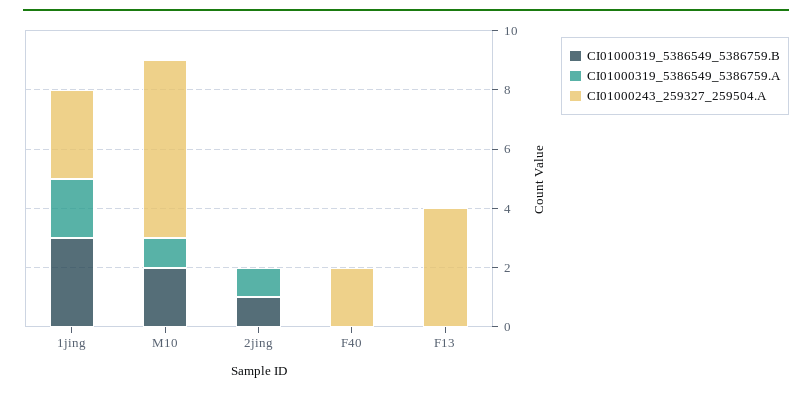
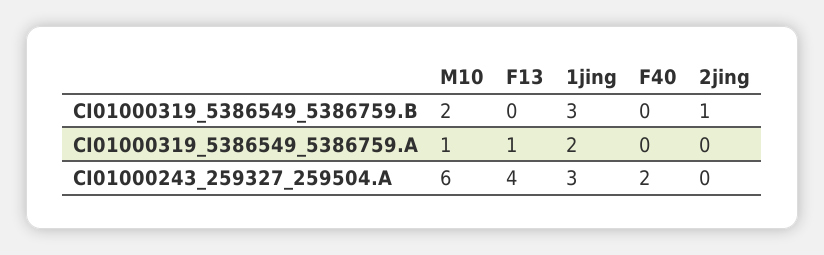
  {
    "CI01000319_5386549_5386759.B": {
      "1jing": 3,
      "M10": 2,
      "2jing": 1,
      "F40": 0,
      "F13": 0
    },
    "CI01000319_5386549_5386759.A": {
      "1jing": 2,
      "M10": 1,
-     "2jing": 1,
+     "2jing": 0,
      "F40": 0,
-     "F13": 0
+     "F13": 1
    },
    "CI01000243_259327_259504.A": {
      "1jing": 3,
      "M10": 6,
      "2jing": 0,
      "F40": 2,
      "F13": 4
    }
  }

